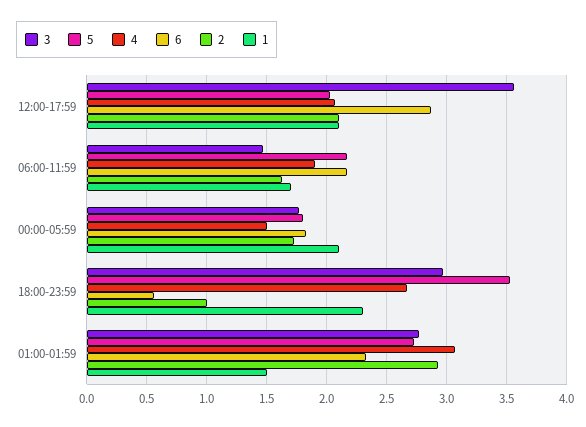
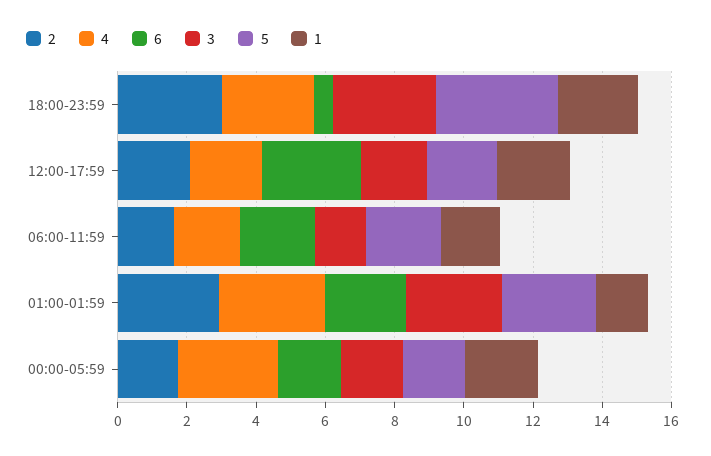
  {
    "3": {
-     "12:00-17:59": 3.55,
+     "12:00-17:59": 2,
      "06:00-11:59": 1.45,
      "00:00-05:59": 1.75,
      "18:00-23:59": 2.95,
      "01:00-01:59": 2.75
    },
    "5": {
      "12:00-17:59": 2.05,
      "06:00-11:59": 2.15,
      "00:00-05:59": 1.8,
      "18:00-23:59": 3.55,
      "01:00-01:59": 2.75
    },
    "4": {
      "12:00-17:59": 2.05,
      "06:00-11:59": 1.9,
-     "00:00-05:59": 1.5,
+     "00:00-05:59": 3,
      "18:00-23:59": 2.65,
      "01:00-01:59": 3.05
    },
    "6": {
      "12:00-17:59": 2.85,
      "06:00-11:59": 2.15,
      "00:00-05:59": 1.85,
      "18:00-23:59": 0.55,
      "01:00-01:59": 2.35
    },
    "2": {
      "12:00-17:59": 2.1,
      "06:00-11:59": 1.65,
      "00:00-05:59": 1.75,
-     "18:00-23:59": 1,
+     "18:00-23:59": 3,
      "01:00-01:59": 2.95
    },
    "1": {
      "12:00-17:59": 2.1,
      "06:00-11:59": 1.7,
      "00:00-05:59": 2.1,
      "18:00-23:59": 2.3,
      "01:00-01:59": 1.5
    }
  }

